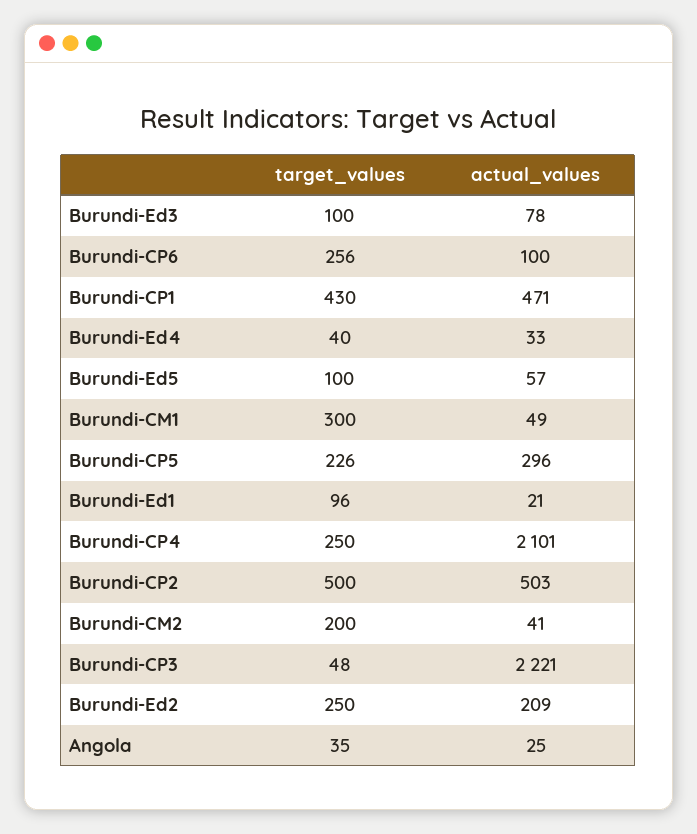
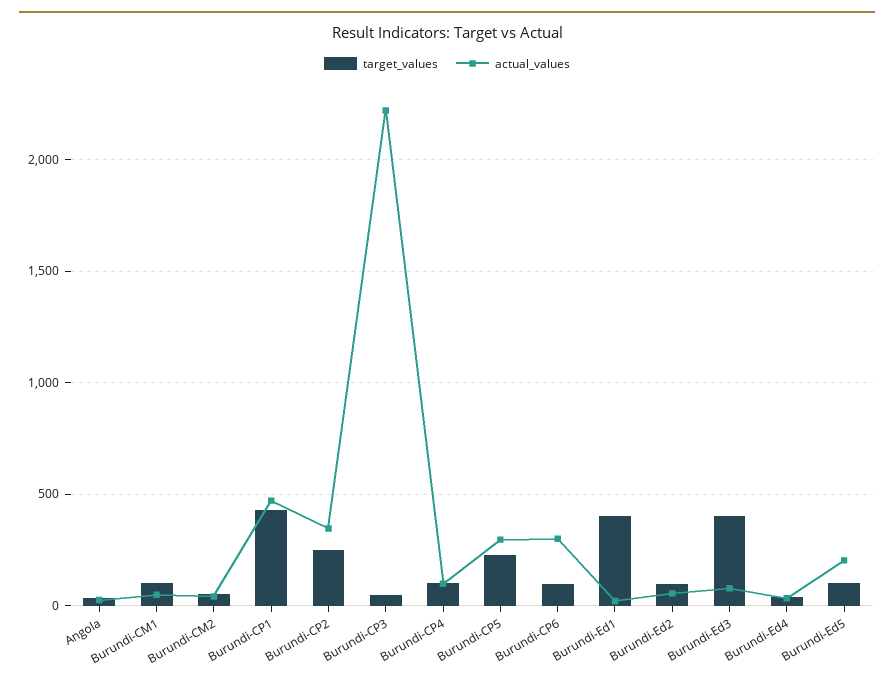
  {
    "target_values": {
-     "Burundi-Ed3": 100,
+     "Burundi-Ed3": 400,
-     "Burundi-CP6": 256,
+     "Burundi-CP6": 100,
      "Burundi-CP1": 430,
      "Burundi-Ed4": 40,
      "Burundi-Ed5": 100,
-     "Burundi-CM1": 300,
+     "Burundi-CM1": 100,
      "Burundi-CP5": 226,
-     "Burundi-Ed1": 96,
+     "Burundi-Ed1": 400,
-     "Burundi-CP4": 250,
+     "Burundi-CP4": 100,
-     "Burundi-CP2": 500,
+     "Burundi-CP2": 250,
-     "Burundi-CM2": 200,
+     "Burundi-CM2": 50,
      "Burundi-CP3": 48,
-     "Burundi-Ed2": 250,
+     "Burundi-Ed2": 100,
      "Angola": 35
    },
    "actual_values": {
      "Burundi-Ed3": 78,
-     "Burundi-CP6": 100,
+     "Burundi-CP6": 300,
      "Burundi-CP1": 471,
      "Burundi-Ed4": 33,
-     "Burundi-Ed5": 57,
+     "Burundi-Ed5": 200,
      "Burundi-CM1": 49,
      "Burundi-CP5": 296,
      "Burundi-Ed1": 21,
-     "Burundi-CP4": 2101,
+     "Burundi-CP4": 100,
-     "Burundi-CP2": 503,
+     "Burundi-CP2": 350,
      "Burundi-CM2": 41,
      "Burundi-CP3": 2221,
-     "Burundi-Ed2": 209,
+     "Burundi-Ed2": 50,
      "Angola": 25
    }
  }

